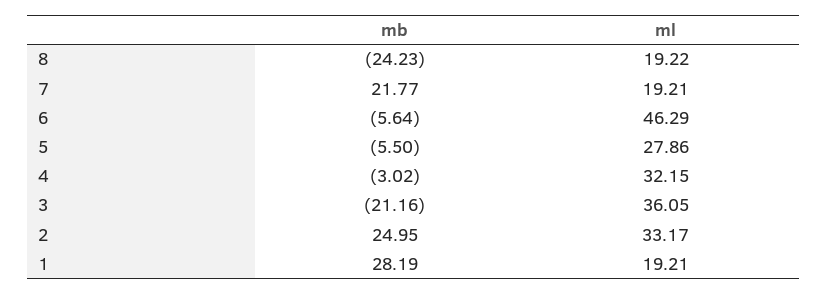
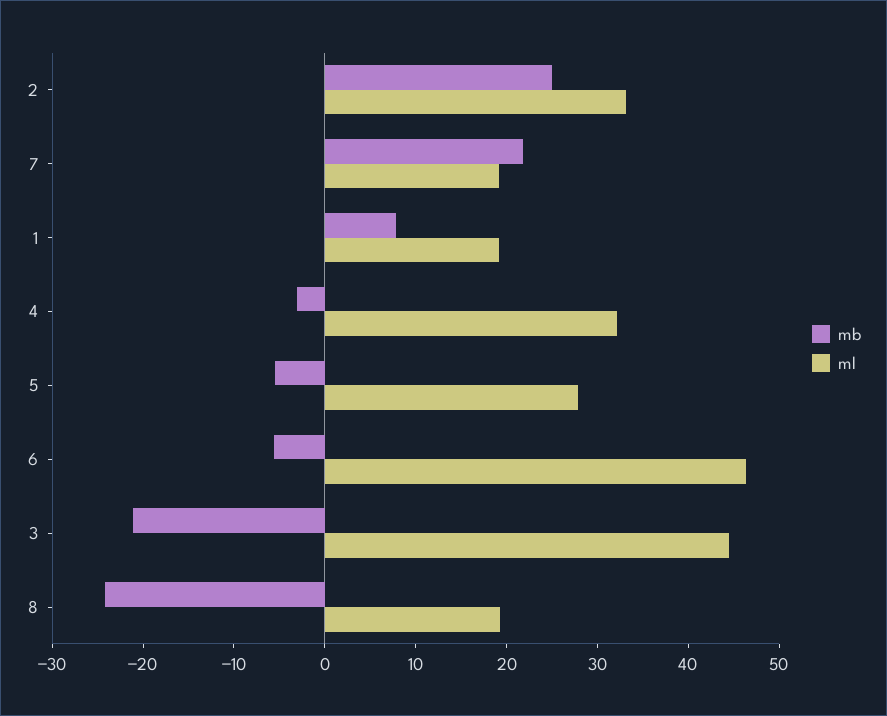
  {
    "mb": {
      "8": -24.23,
      "7": 21.77,
      "6": -5.64,
      "5": -5.5,
      "4": -3.02,
      "3": -21.16,
      "2": 24.95,
-     "1": 28.19
+     "1": 8
    },
    "ml": {
      "8": 19.22,
      "7": 19.21,
      "6": 46.29,
      "5": 27.86,
      "4": 32.15,
-     "3": 36.05,
+     "3": 44,
      "2": 33.17,
      "1": 19.21
    }
  }

